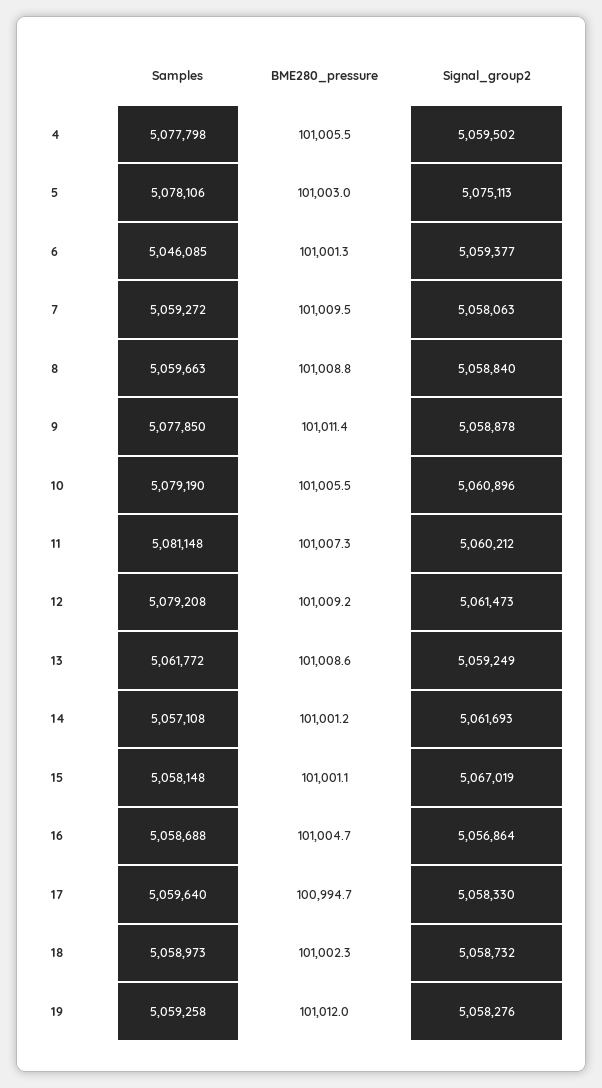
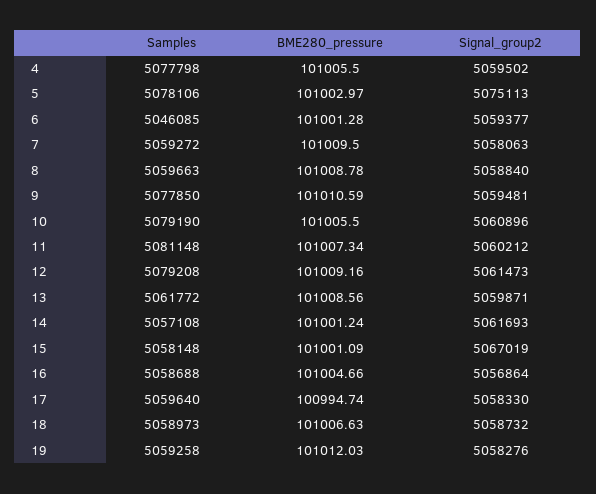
  {
    "Samples": {
      "4": 5077798,
      "5": 5078106,
      "6": 5046085,
      "7": 5059272,
      "8": 5059663,
      "9": 5077850,
      "10": 5079190,
      "11": 5081148,
      "12": 5079208,
      "13": 5061772,
      "14": 5057108,
      "15": 5058148,
      "16": 5058688,
      "17": 5059640,
      "18": 5058973,
      "19": 5059258
    },
    "BME280_pressure": {
      "4": 101005.5,
      "5": 101002.97,
      "6": 101001.28,
      "7": 101009.5,
      "8": 101008.78,
-     "9": 101011.4,
+     "9": 101010.59,
      "10": 101005.5,
      "11": 101007.34,
      "12": 101009.16,
      "13": 101008.56,
      "14": 101001.24,
      "15": 101001.09,
      "16": 101004.66,
      "17": 100994.74,
-     "18": 101002.3,
+     "18": 101006.63,
      "19": 101012.03
    },
    "Signal_group2": {
      "4": 5059502,
      "5": 5075113,
      "6": 5059377,
      "7": 5058063,
      "8": 5058840,
-     "9": 5058878,
+     "9": 5059481,
      "10": 5060896,
      "11": 5060212,
      "12": 5061473,
-     "13": 5059249,
+     "13": 5059871,
      "14": 5061693,
      "15": 5067019,
      "16": 5056864,
      "17": 5058330,
      "18": 5058732,
      "19": 5058276
    }
  }

